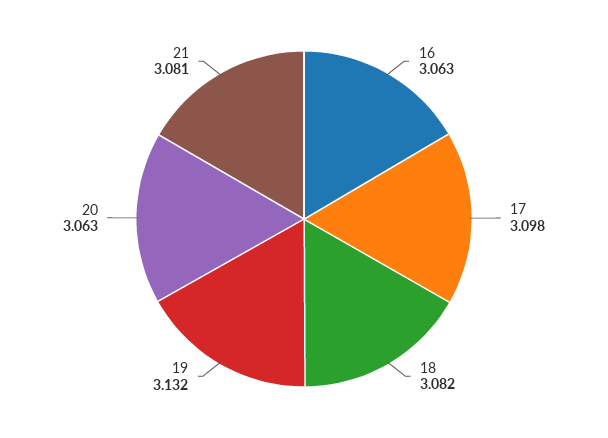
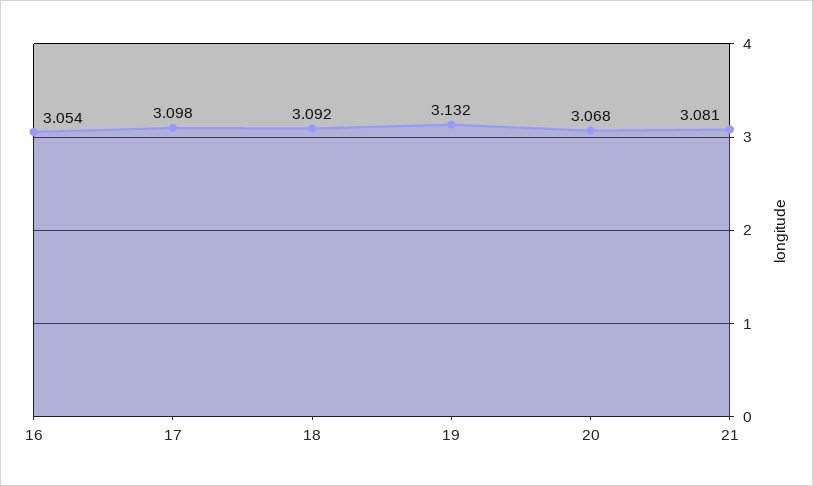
  {
-   "16": 3.063,
+   "16": 3.054,
    "17": 3.098,
-   "18": 3.082,
+   "18": 3.092,
    "19": 3.132,
-   "20": 3.063,
+   "20": 3.068,
    "21": 3.081
  }

